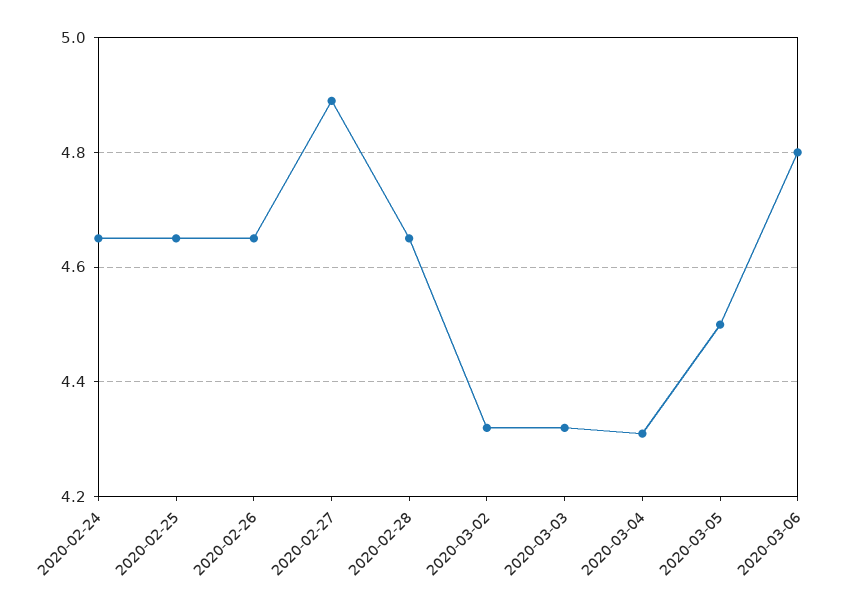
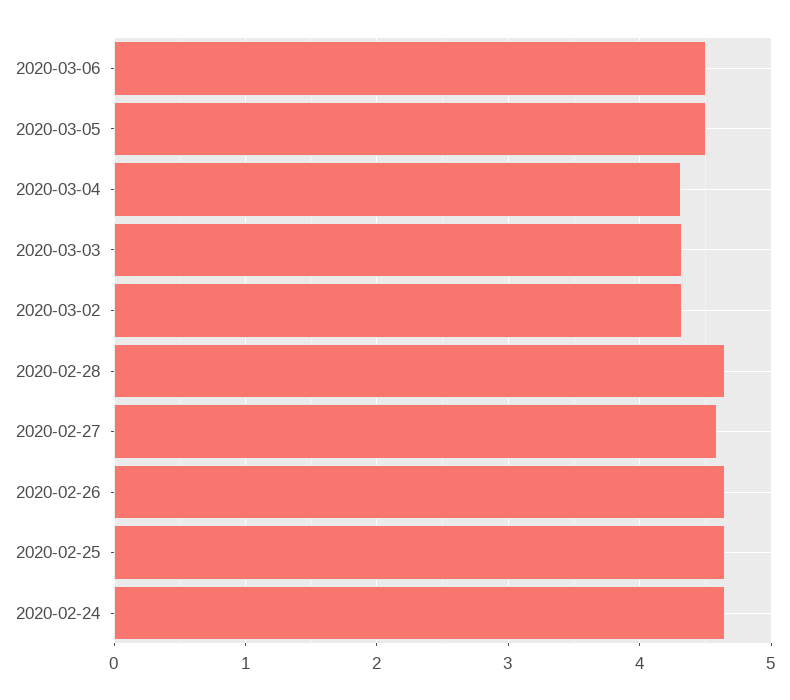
  {
    "2020-02-24": 4.65,
    "2020-02-25": 4.65,
    "2020-02-26": 4.65,
-   "2020-02-27": 4.9,
+   "2020-02-27": 4.6,
    "2020-02-28": 4.65,
    "2020-03-02": 4.3,
    "2020-03-03": 4.3,
    "2020-03-04": 4.3,
    "2020-03-05": 4.5,
-   "2020-03-06": 4.8
+   "2020-03-06": 4.5
  }

